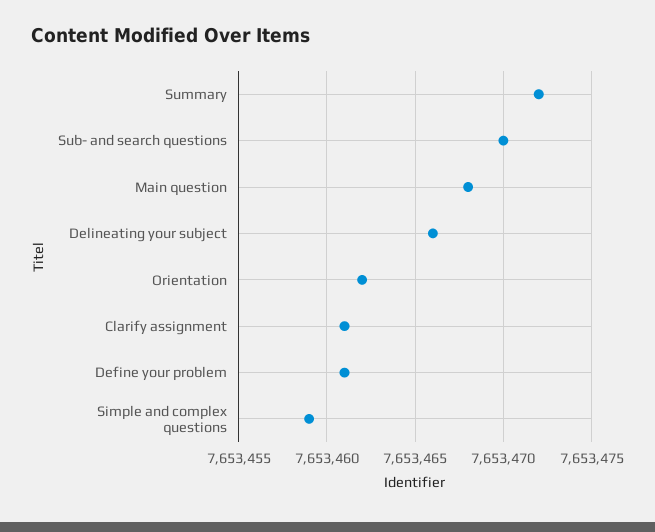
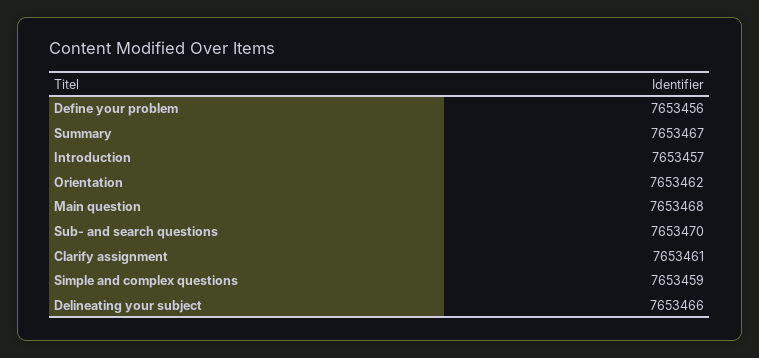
  {
-   "Summary": 7653472,
+   "Summary": 7653467,
    "Sub- and search questions": 7653470,
    "Main question": 7653468,
    "Delineating your subject": 7653466,
    "Orientation": 7653462,
    "Clarify assignment": 7653461,
-   "Define your problem": 7653461,
+   "Define your problem": 7653456,
-   "Simple and complex questions": 7653459
+   "Simple and complex questions": 7653459,
+   "Introduction": 7653457
  }

